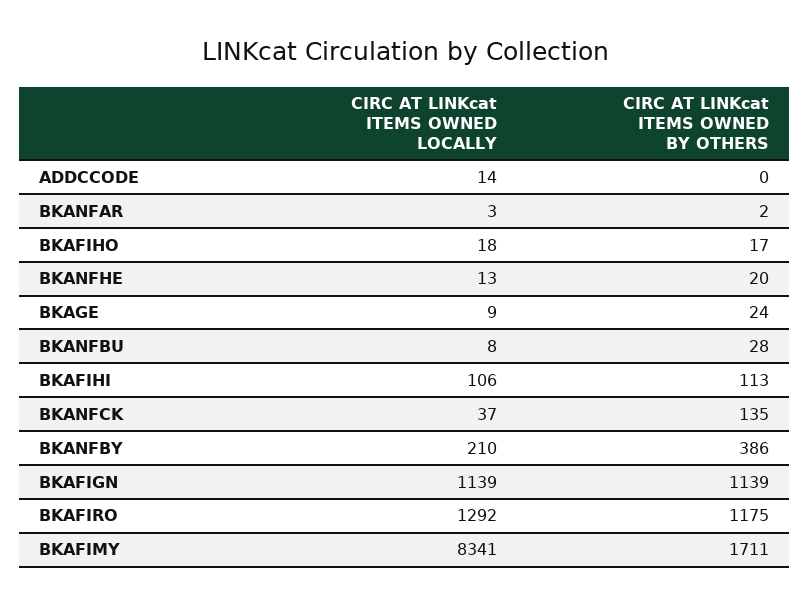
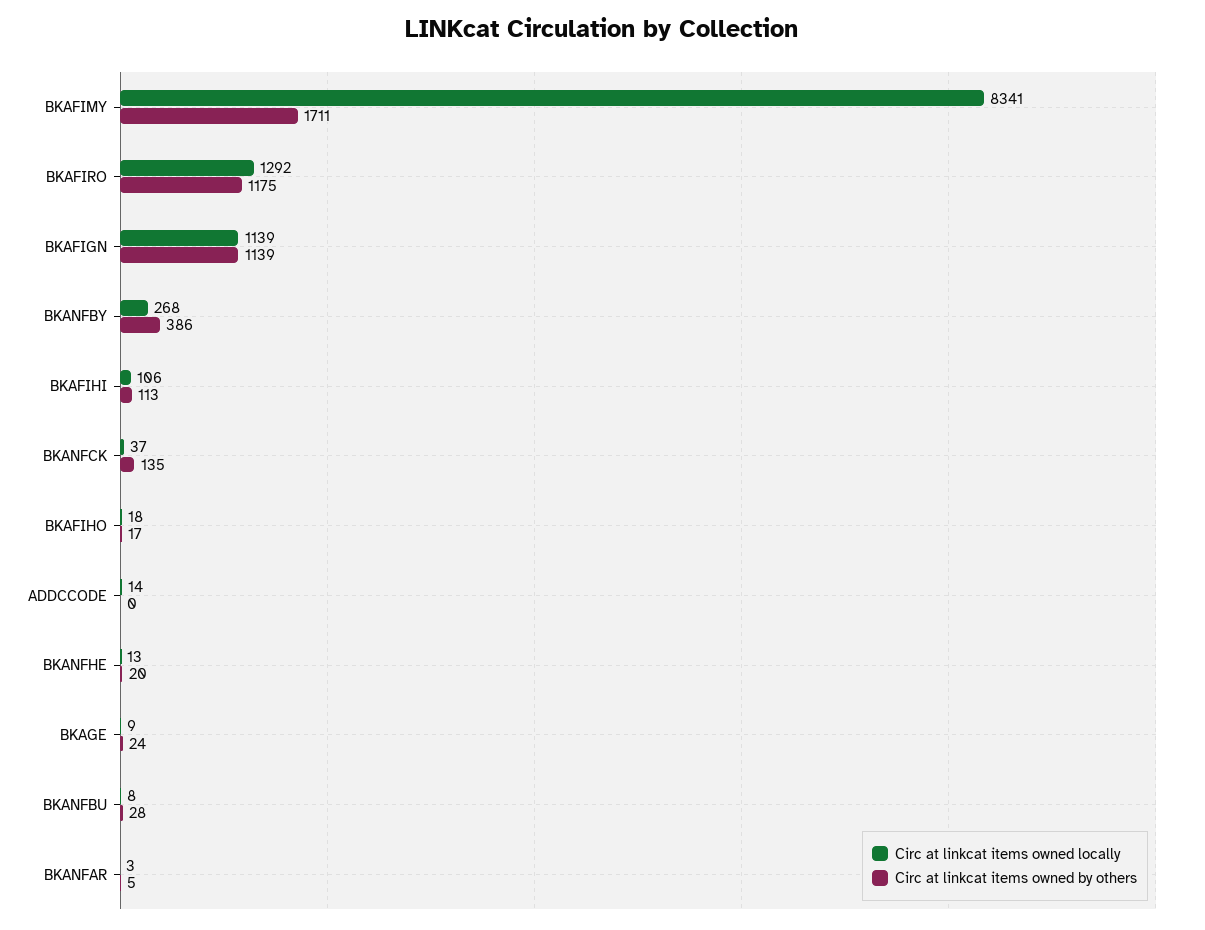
  {
    "CIRC AT LINKcat ITEMS OWNED LOCALLY": {
      "ADDCCODE": 14,
      "BKANFAR": 3,
      "BKAFIHO": 18,
      "BKANFHE": 13,
      "BKAGE": 9,
      "BKANFBU": 8,
      "BKAFIHI": 106,
      "BKANFCK": 37,
-     "BKANFBY": 210,
+     "BKANFBY": 268,
      "BKAFIGN": 1139,
      "BKAFIRO": 1292,
      "BKAFIMY": 8341
    },
    "CIRC AT LINKcat ITEMS OWNED BY OTHERS": {
      "ADDCCODE": 0,
-     "BKANFAR": 2,
+     "BKANFAR": 5,
      "BKAFIHO": 17,
      "BKANFHE": 20,
      "BKAGE": 24,
      "BKANFBU": 28,
      "BKAFIHI": 113,
      "BKANFCK": 135,
      "BKANFBY": 386,
      "BKAFIGN": 1139,
      "BKAFIRO": 1175,
      "BKAFIMY": 1711
    }
  }

